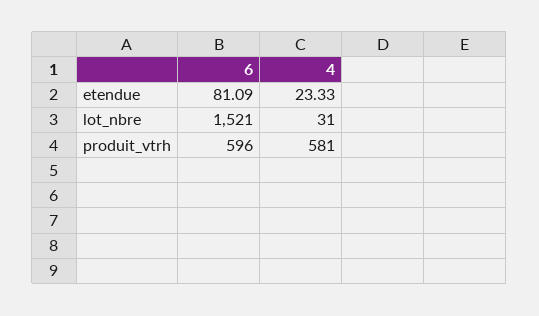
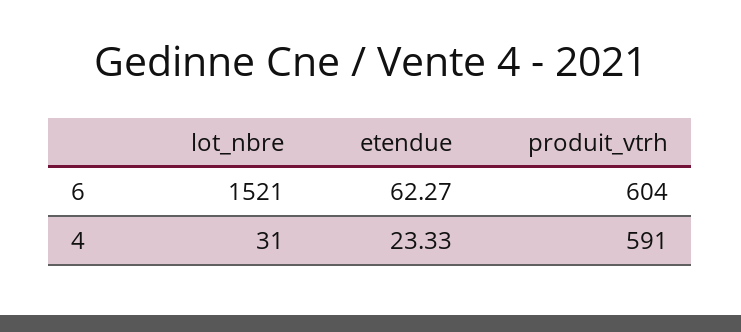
  {
    "6": {
-     "etendue": 81.09,
+     "etendue": 62.27,
      "lot_nbre": 1521,
-     "produit_vtrh": 596
+     "produit_vtrh": 604
    },
    "4": {
      "etendue": 23.33,
      "lot_nbre": 31,
-     "produit_vtrh": 581
+     "produit_vtrh": 591
    }
  }

